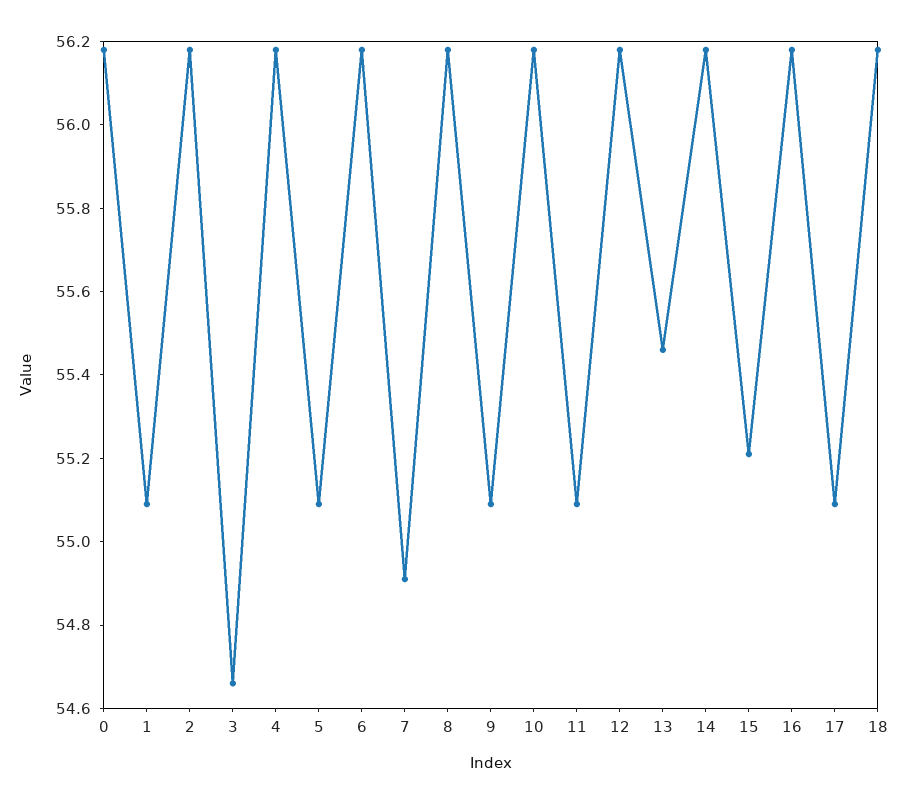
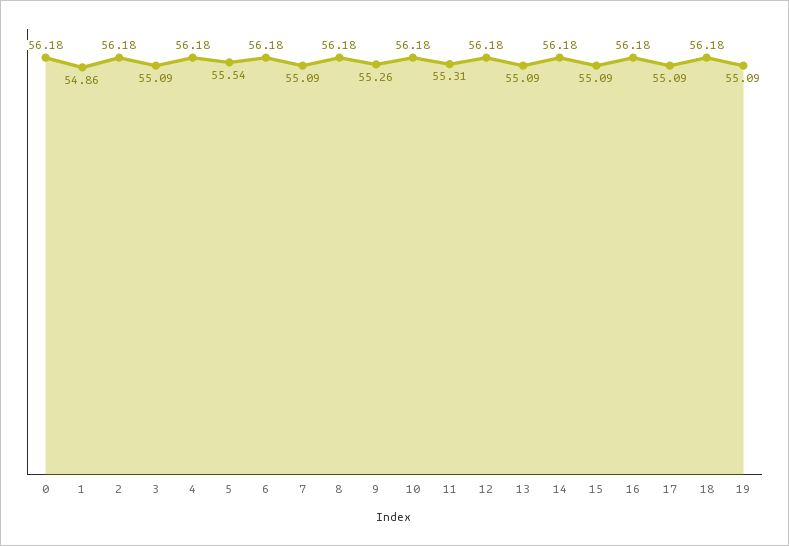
  {
    "0": 56.18,
-   "1": 55.1,
+   "1": 54.86,
    "2": 56.18,
-   "3": 54.65,
+   "3": 55.09,
    "4": 56.18,
-   "5": 55.1,
+   "5": 55.54,
    "6": 56.18,
-   "7": 54.9,
+   "7": 55.09,
    "8": 56.18,
-   "9": 55.1,
+   "9": 55.26,
    "10": 56.18,
-   "11": 55.1,
+   "11": 55.31,
    "12": 56.18,
-   "13": 55.45,
+   "13": 55.09,
    "14": 56.18,
-   "15": 55.2,
+   "15": 55.09,
    "16": 56.18,
    "17": 55.09,
-   "18": 56.18
+   "18": 56.18,
+   "19": 55.09
  }

